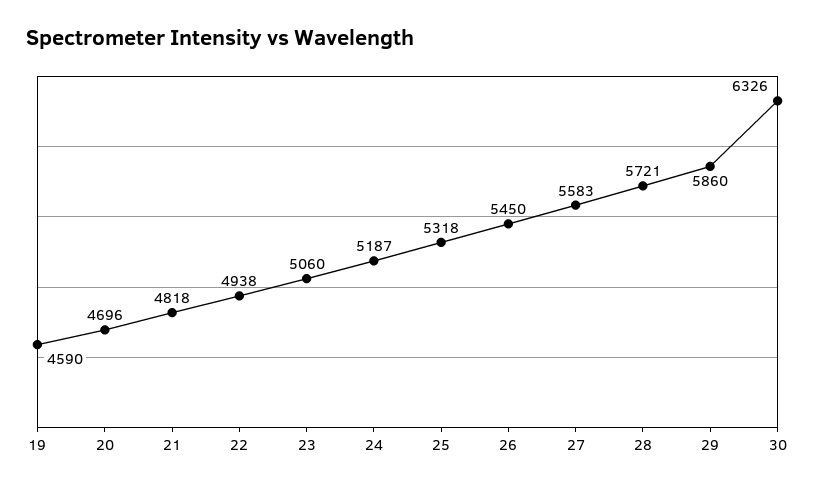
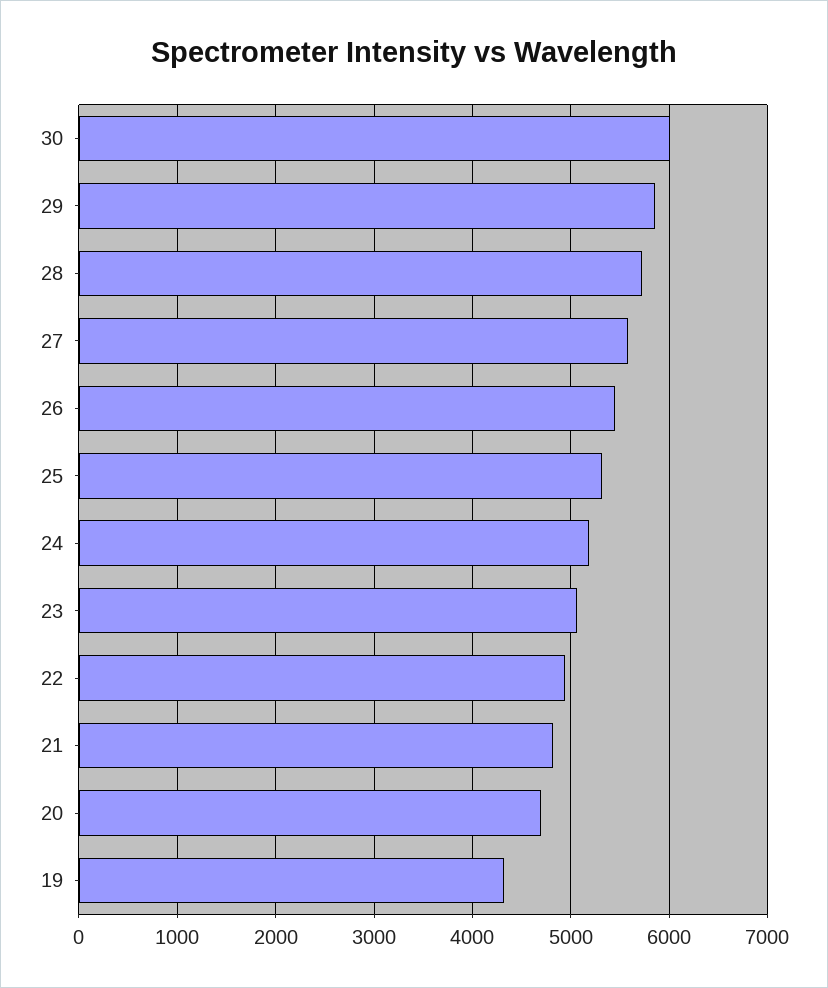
  {
-   "19": 4590,
+   "19": 4300,
    "20": 4696,
    "21": 4818,
    "22": 4938,
    "23": 5060,
    "24": 5187,
    "25": 5318,
    "26": 5450,
    "27": 5583,
    "28": 5721,
    "29": 5860,
-   "30": 6326
+   "30": 6000
  }

